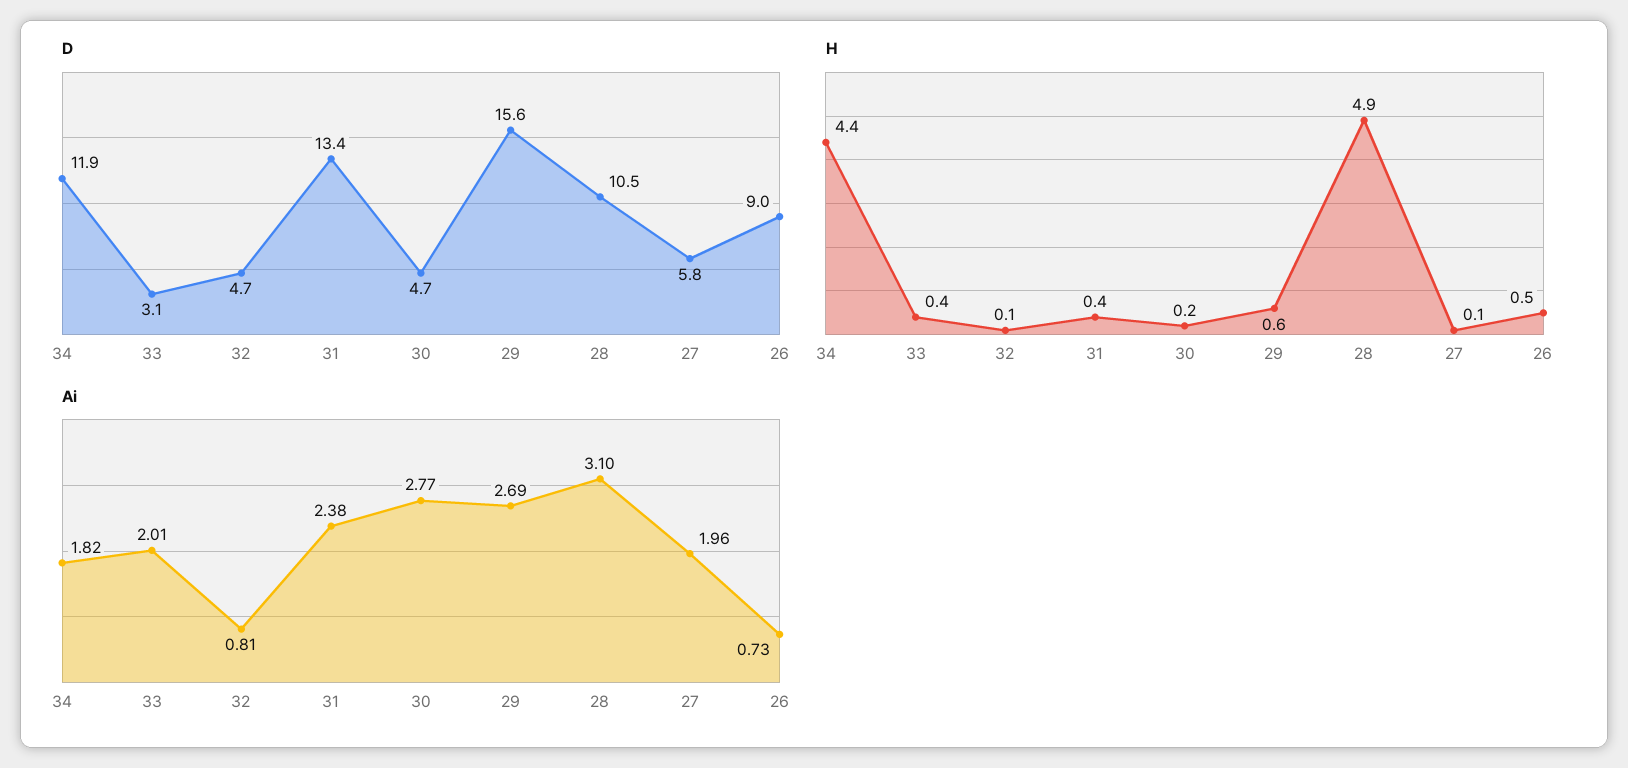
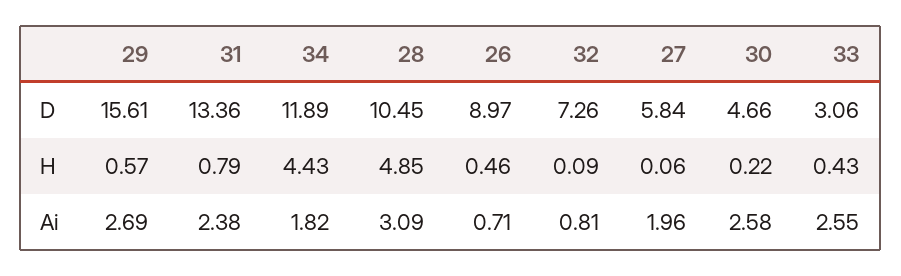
  {
    "D": {
      "34": 11.89,
      "33": 3.06,
-     "32": 4.7,
+     "32": 7.26,
      "31": 13.36,
      "30": 4.66,
      "29": 15.61,
      "28": 10.45,
      "27": 5.84,
      "26": 8.97
    },
    "H": {
      "34": 4.43,
      "33": 0.43,
      "32": 0.09,
-     "31": 0.4,
+     "31": 0.79,
      "30": 0.22,
      "29": 0.57,
      "28": 4.85,
      "27": 0.06,
      "26": 0.46
    },
    "Ai": {
      "34": 1.82,
-     "33": 2.01,
+     "33": 2.55,
      "32": 0.81,
      "31": 2.38,
-     "30": 2.77,
+     "30": 2.58,
      "29": 2.69,
-     "28": 3.1,
+     "28": 3.09,
      "27": 1.96,
-     "26": 0.73
+     "26": 0.71
    }
  }

